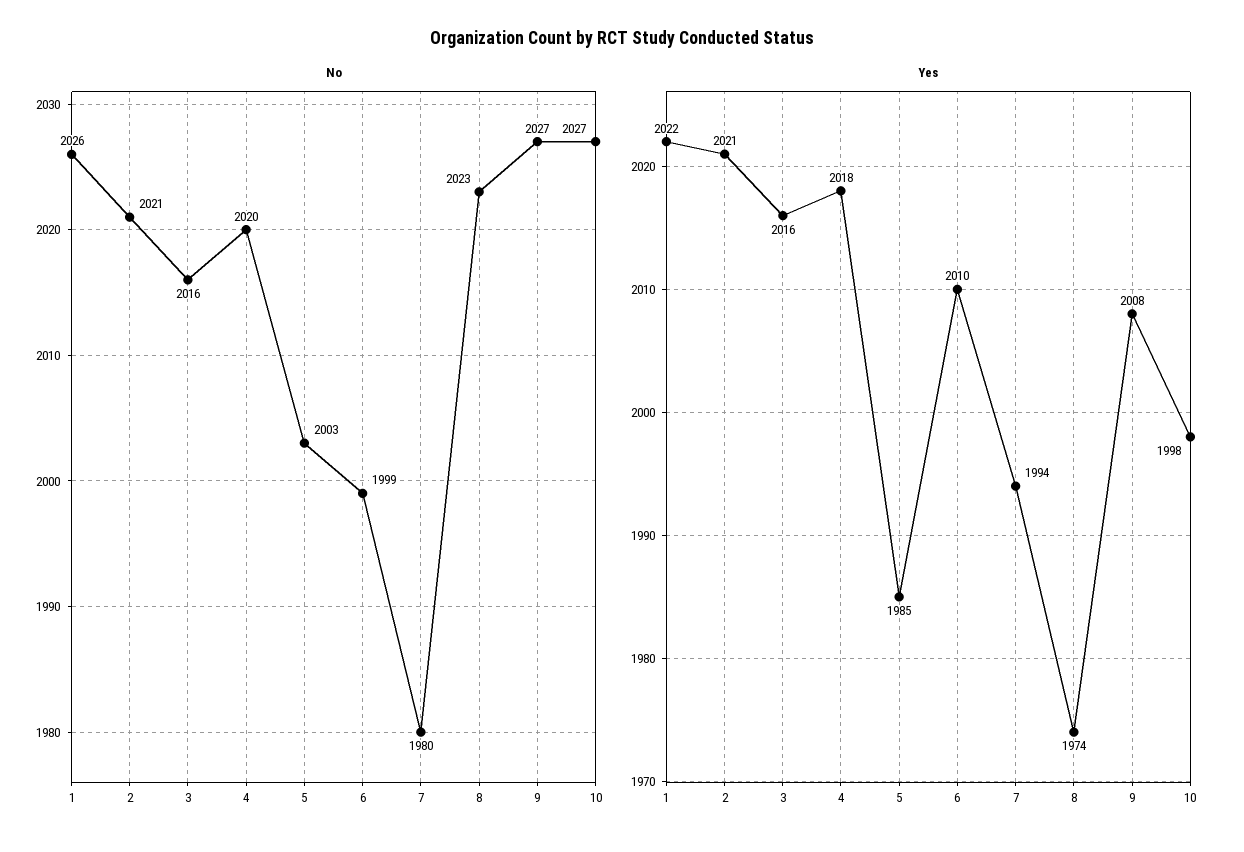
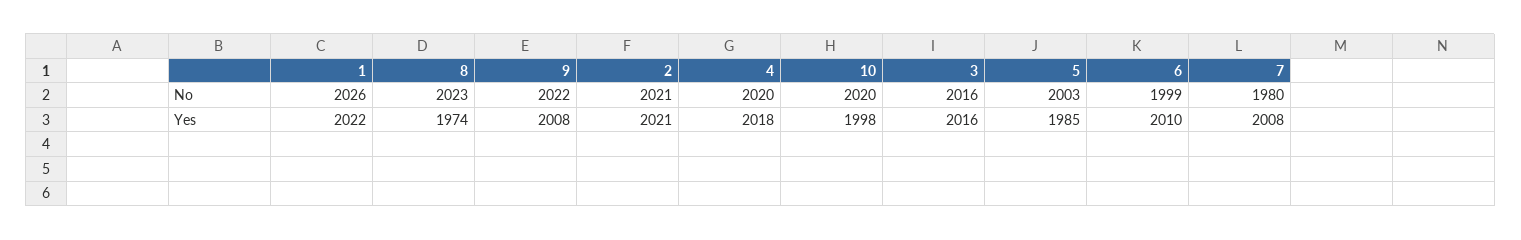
  {
    "No": {
      "1": 2026,
      "2": 2021,
      "3": 2016,
      "4": 2020,
      "5": 2003,
      "6": 1999,
      "7": 1980,
      "8": 2023,
-     "9": 2027,
+     "9": 2022,
-     "10": 2027
+     "10": 2020
    },
    "Yes": {
      "1": 2022,
      "2": 2021,
      "3": 2016,
      "4": 2018,
      "5": 1985,
      "6": 2010,
-     "7": 1994,
+     "7": 2008,
      "8": 1974,
      "9": 2008,
      "10": 1998
    }
  }

